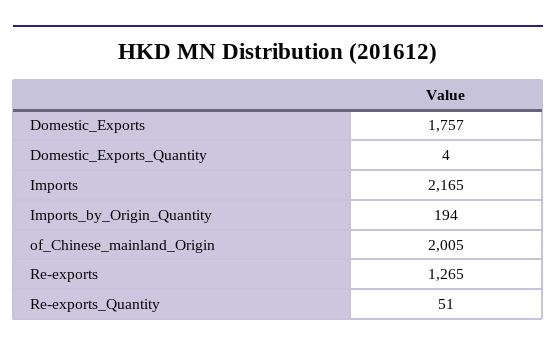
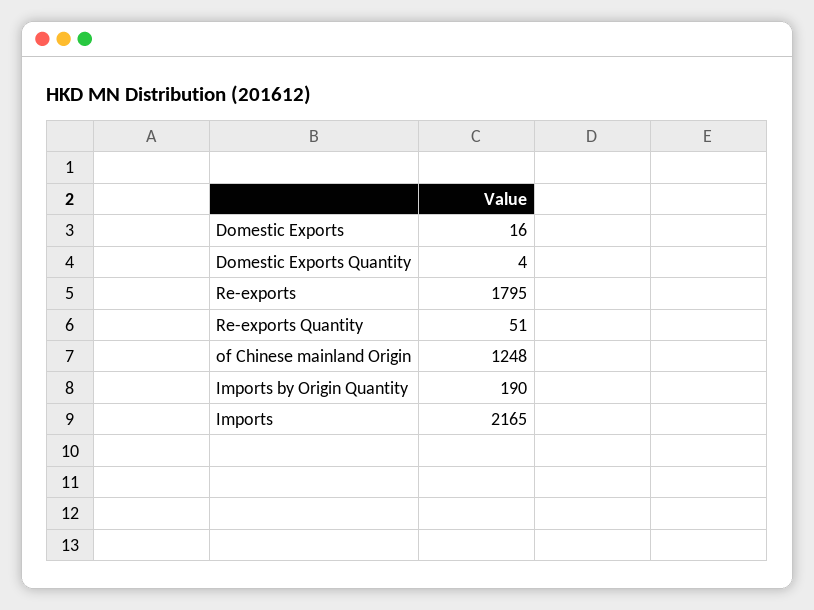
  {
-   "Domestic_Exports": 1757,
+   "Domestic_Exports": 16,
    "Domestic_Exports_Quantity": 4,
    "Imports": 2165,
-   "Imports_by_Origin_Quantity": 194,
+   "Imports_by_Origin_Quantity": 190,
-   "of_Chinese_mainland_Origin": 2005,
+   "of_Chinese_mainland_Origin": 1248,
-   "Re-exports": 1265,
+   "Re-exports": 1795,
    "Re-exports_Quantity": 51
  }

